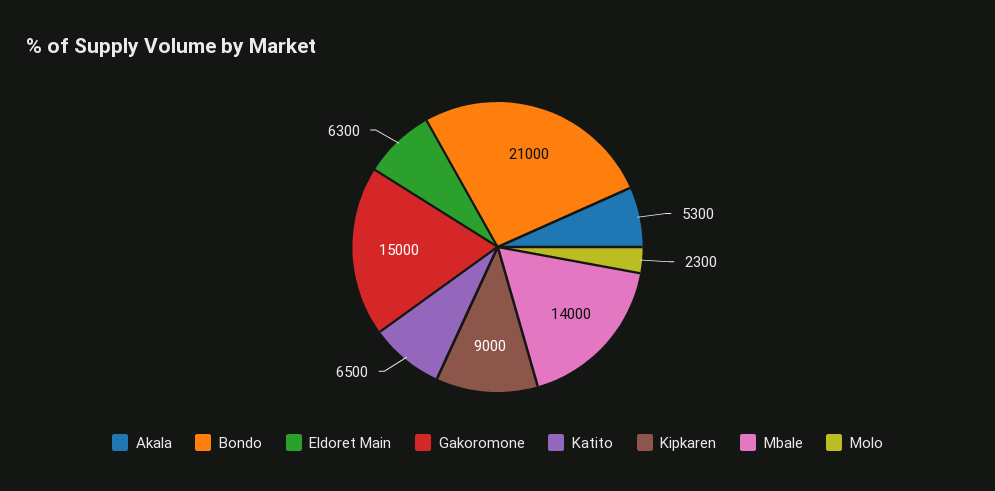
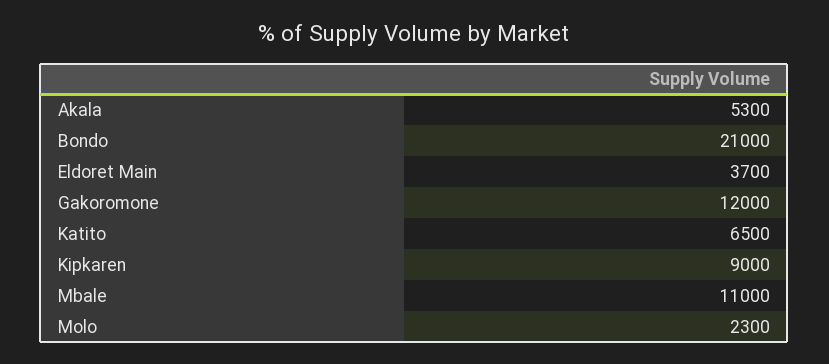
  {
    "Akala": 5300,
    "Bondo": 21000,
-   "Eldoret Main": 6300,
+   "Eldoret Main": 3700,
-   "Gakoromone": 15000,
+   "Gakoromone": 12000,
    "Katito": 6500,
    "Kipkaren": 9000,
-   "Mbale": 14000,
+   "Mbale": 11000,
    "Molo": 2300
  }

